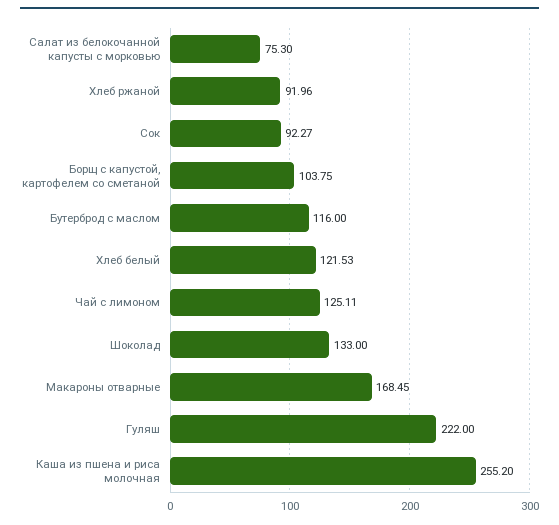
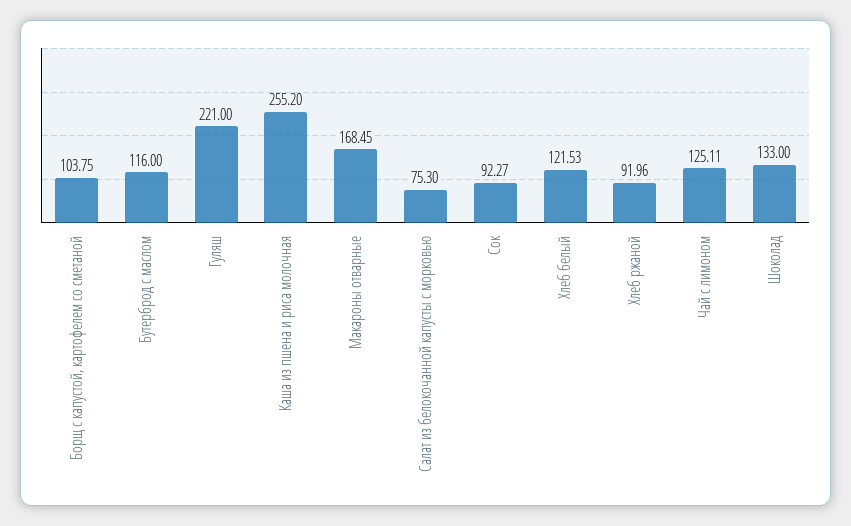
  {
    "Салат из белокочанной капусты с морковью": 75.3,
    "Хлеб ржаной": 91.96,
    "Сок": 92.27,
    "Борщ с капустой, картофелем со сметаной": 103.75,
    "Бутерброд с маслом": 116,
    "Хлеб белый": 121.53,
    "Чай с лимоном": 125.11,
    "Шоколад": 133,
    "Макароны отварные": 168.45,
-   "Гуляш": 222,
+   "Гуляш": 221,
    "Каша из пшена и риса молочная": 255.2
  }

